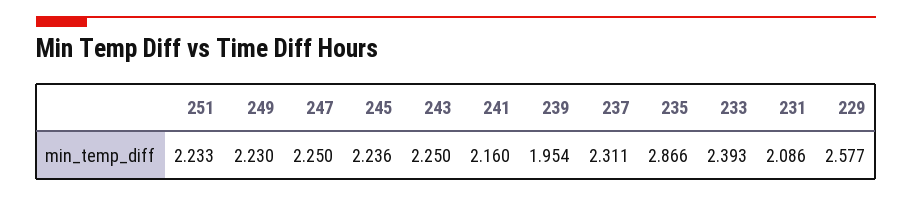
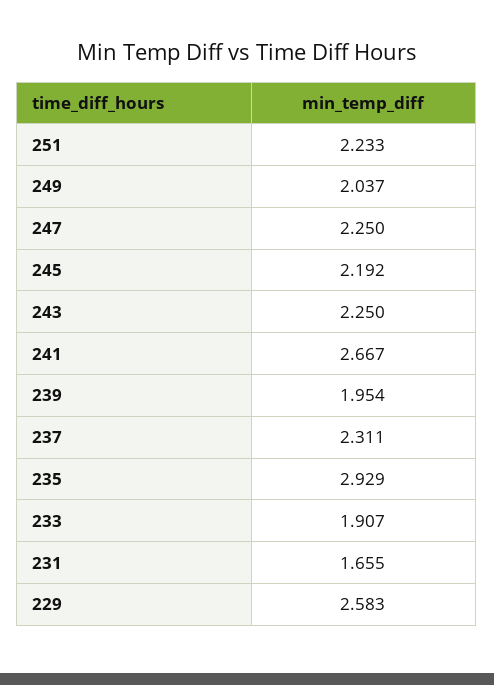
  {
    "251": 2.233,
-   "249": 2.23,
+   "249": 2.037,
    "247": 2.25,
-   "245": 2.236,
+   "245": 2.192,
    "243": 2.25,
-   "241": 2.16,
+   "241": 2.667,
    "239": 1.954,
    "237": 2.311,
-   "235": 2.866,
+   "235": 2.929,
-   "233": 2.393,
+   "233": 1.907,
-   "231": 2.086,
+   "231": 1.655,
-   "229": 2.577
+   "229": 2.583
  }

